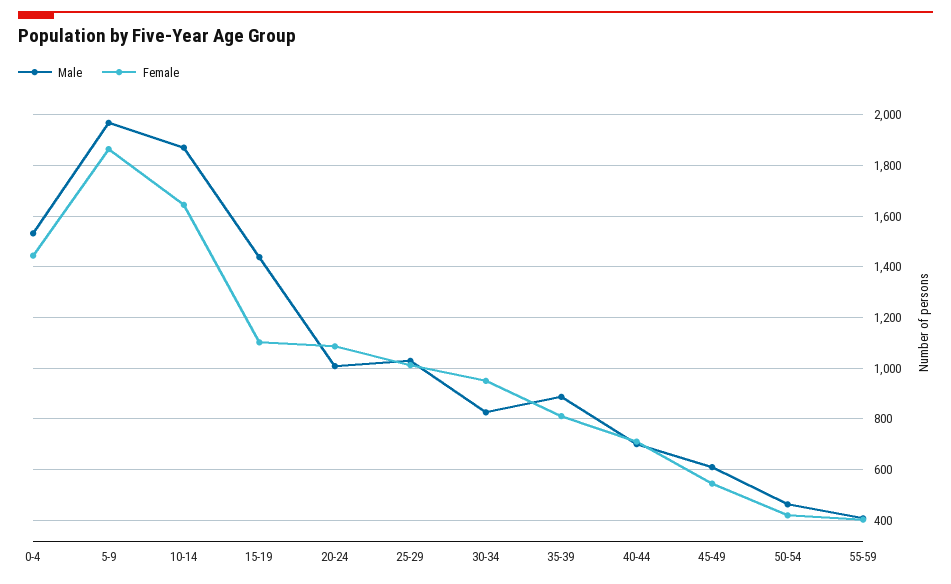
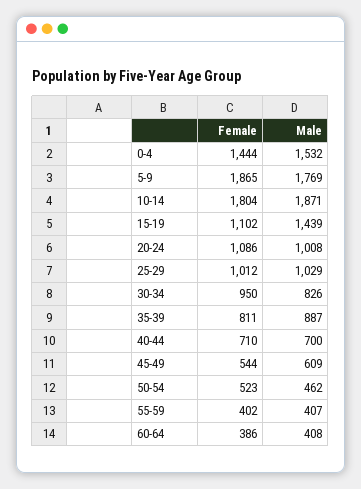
  {
    "Male": {
      "0-4": 1532,
-     "5-9": 1975,
+     "5-9": 1769,
      "10-14": 1871,
      "15-19": 1439,
      "20-24": 1008,
      "25-29": 1029,
      "30-34": 826,
      "35-39": 887,
      "40-44": 700,
      "45-49": 609,
      "50-54": 462,
-     "55-59": 407
+     "55-59": 407,
+     "60-64": 408
    },
    "Female": {
      "0-4": 1444,
      "5-9": 1865,
-     "10-14": 1650,
+     "10-14": 1804,
      "15-19": 1102,
      "20-24": 1086,
      "25-29": 1012,
      "30-34": 950,
      "35-39": 811,
      "40-44": 710,
      "45-49": 544,
-     "50-54": 425,
+     "50-54": 523,
-     "55-59": 402
+     "55-59": 402,
+     "60-64": 386
    }
  }

